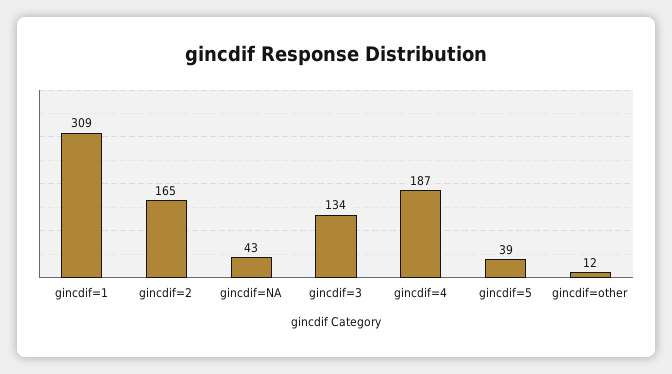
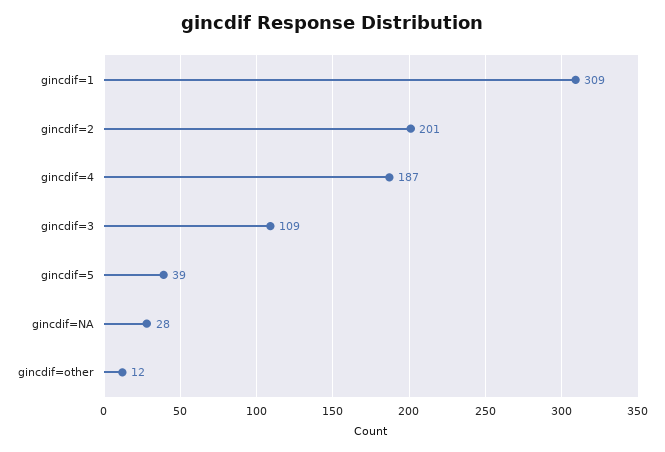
  {
    "gincdif=1": 309,
-   "gincdif=2": 165,
+   "gincdif=2": 201,
-   "gincdif=NA": 43,
+   "gincdif=NA": 28,
-   "gincdif=3": 134,
+   "gincdif=3": 109,
    "gincdif=4": 187,
    "gincdif=5": 39,
    "gincdif=other": 12
  }

